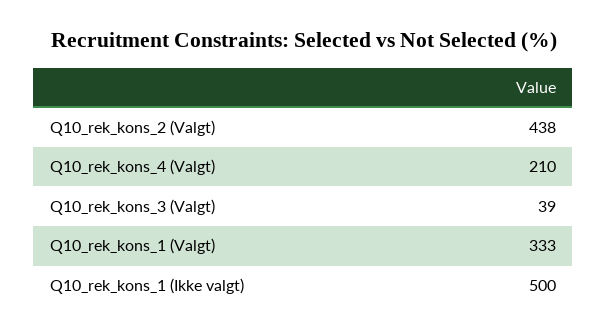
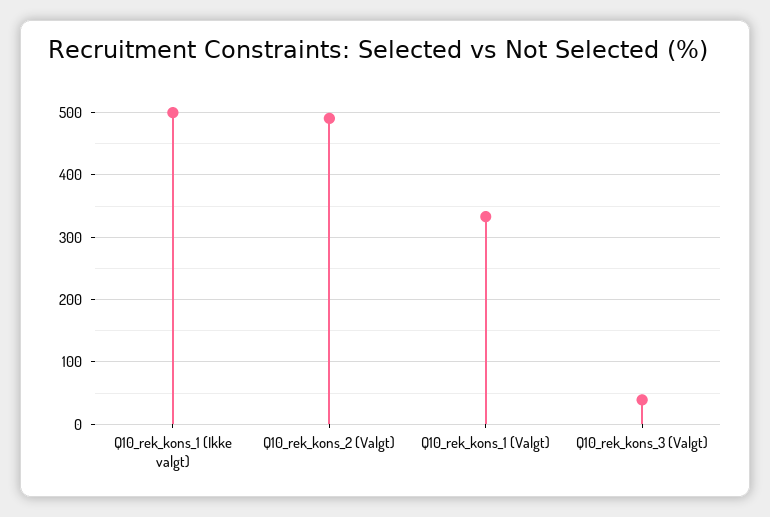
  {
-   "Q10_rek_kons_2 (Valgt)": 438,
+   "Q10_rek_kons_2 (Valgt)": 490,
-   "Q10_rek_kons_4 (Valgt)": 210,
    "Q10_rek_kons_3 (Valgt)": 39,
    "Q10_rek_kons_1 (Valgt)": 333,
    "Q10_rek_kons_1 (Ikke valgt)": 500
  }

